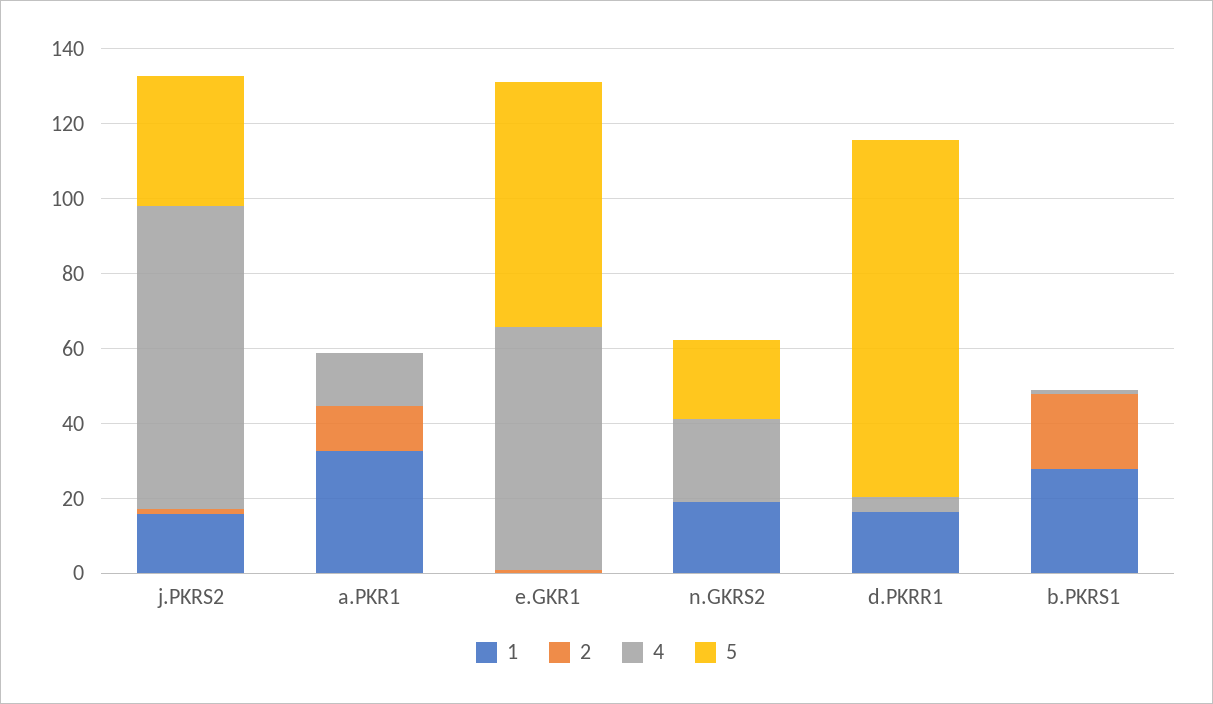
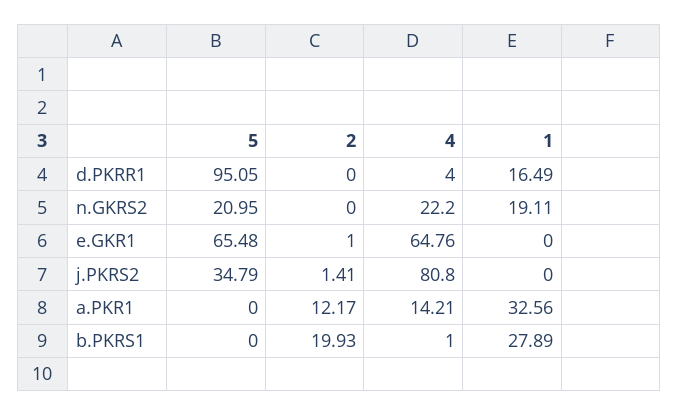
  {
    "1": {
-     "j.PKRS2": 15,
+     "j.PKRS2": 0,
      "a.PKR1": 32.56,
      "e.GKR1": 0,
      "n.GKRS2": 19.11,
      "d.PKRR1": 16.49,
      "b.PKRS1": 27.89
    },
    "2": {
      "j.PKRS2": 1.41,
      "a.PKR1": 12.17,
      "e.GKR1": 1,
      "n.GKRS2": 0,
      "d.PKRR1": 0,
      "b.PKRS1": 19.93
    },
    "4": {
      "j.PKRS2": 80.8,
      "a.PKR1": 14.21,
      "e.GKR1": 64.76,
      "n.GKRS2": 22.2,
      "d.PKRR1": 4,
      "b.PKRS1": 1
    },
    "5": {
      "j.PKRS2": 34.79,
      "a.PKR1": 0,
      "e.GKR1": 65.48,
      "n.GKRS2": 20.95,
      "d.PKRR1": 95.05,
      "b.PKRS1": 0
    }
  }

